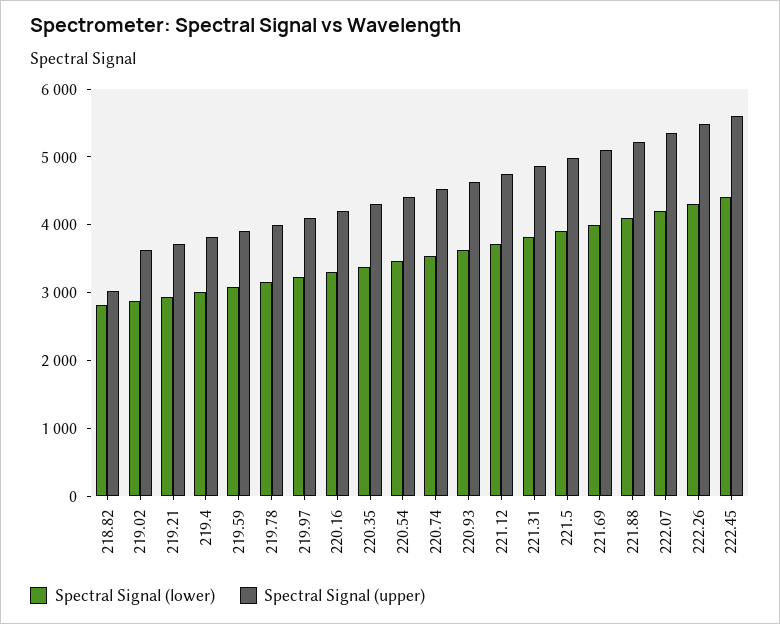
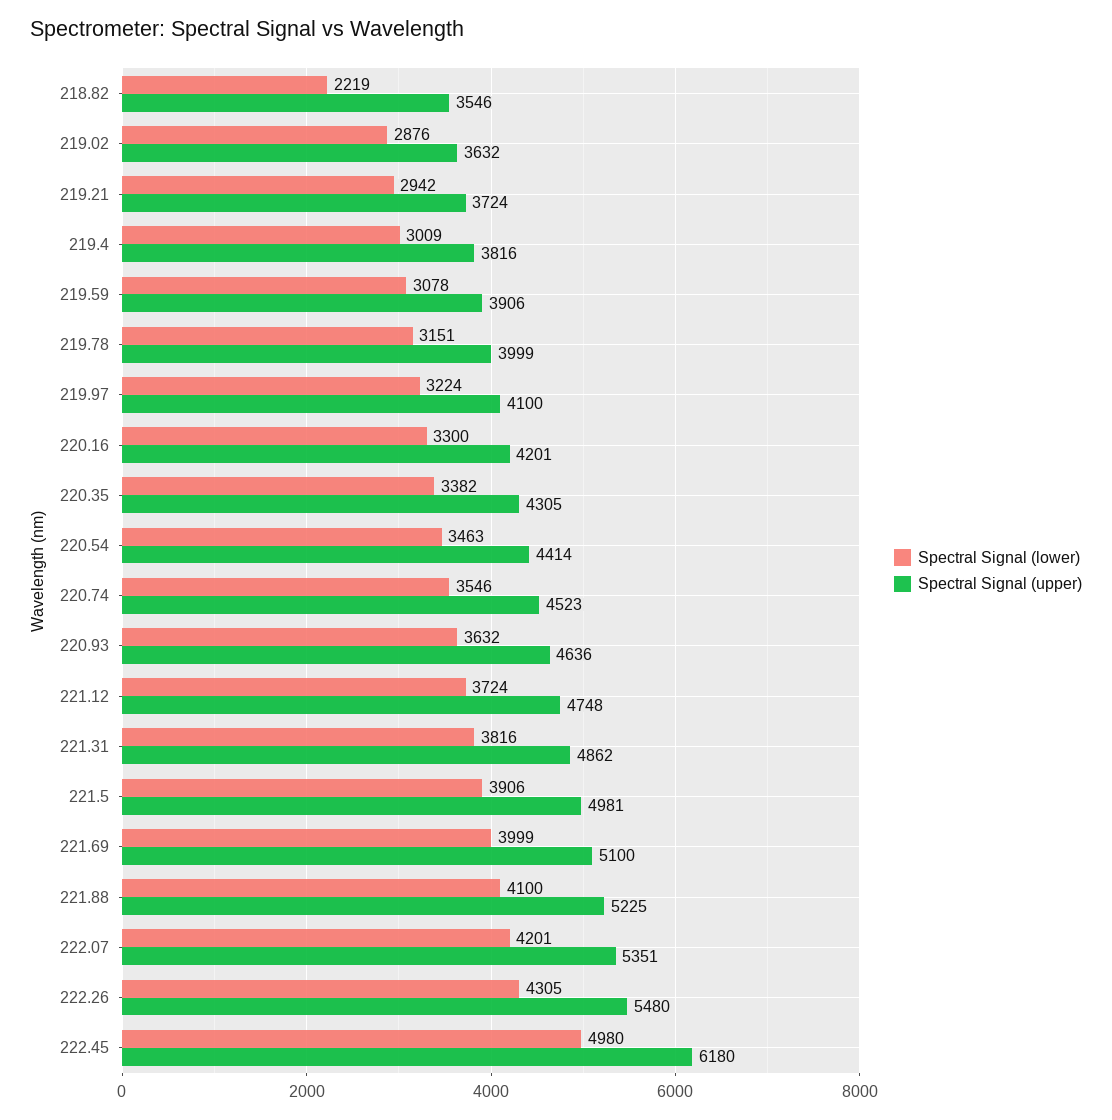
  {
    "Spectral Signal (lower)": {
-     "218.82": 2800,
+     "218.82": 2219,
      "219.02": 2876,
      "219.21": 2942,
      "219.4": 3009,
      "219.59": 3078,
      "219.78": 3151,
      "219.97": 3224,
      "220.16": 3300,
      "220.35": 3382,
      "220.54": 3463,
      "220.74": 3546,
      "220.93": 3632,
      "221.12": 3724,
      "221.31": 3816,
      "221.5": 3906,
      "221.69": 3999,
      "221.88": 4100,
      "222.07": 4201,
      "222.26": 4305,
-     "222.45": 4400
+     "222.45": 4980
    },
    "Spectral Signal (upper)": {
-     "218.82": 3000,
+     "218.82": 3546,
      "219.02": 3632,
      "219.21": 3724,
      "219.4": 3816,
      "219.59": 3906,
      "219.78": 3999,
      "219.97": 4100,
      "220.16": 4201,
      "220.35": 4305,
      "220.54": 4414,
      "220.74": 4523,
      "220.93": 4636,
      "221.12": 4748,
      "221.31": 4862,
      "221.5": 4981,
      "221.69": 5100,
      "221.88": 5225,
      "222.07": 5351,
      "222.26": 5480,
-     "222.45": 5600
+     "222.45": 6180
    }
  }

